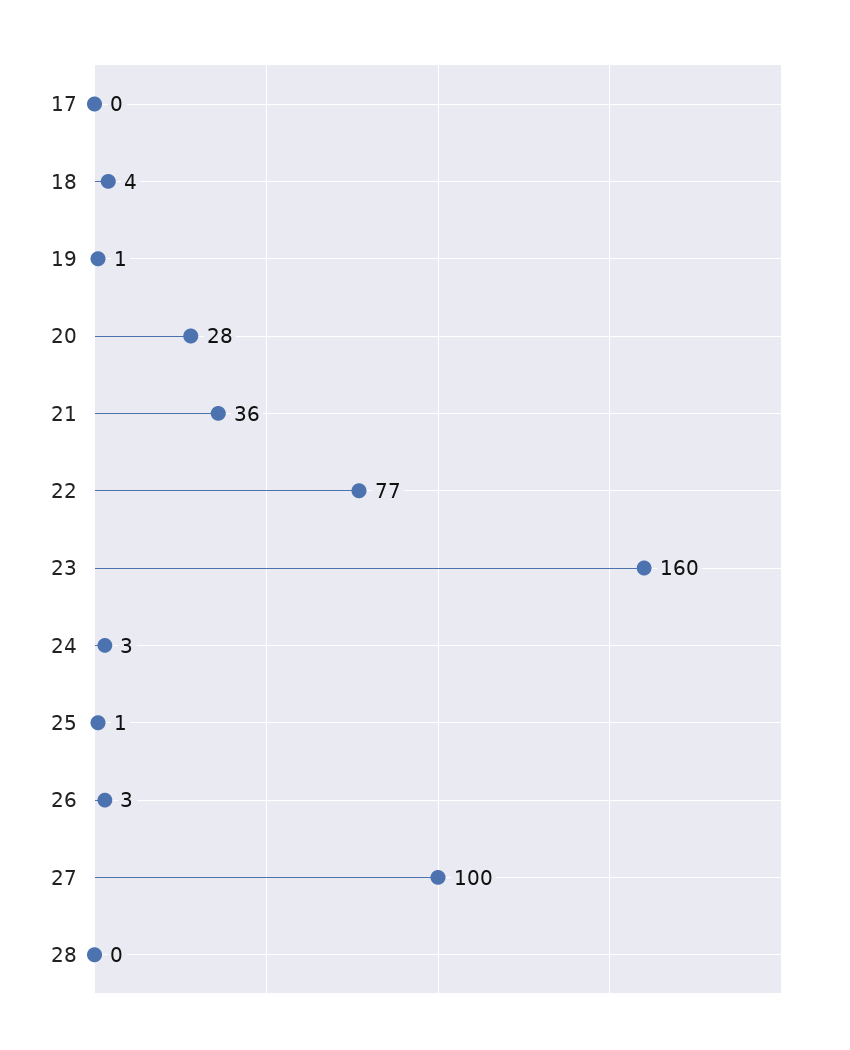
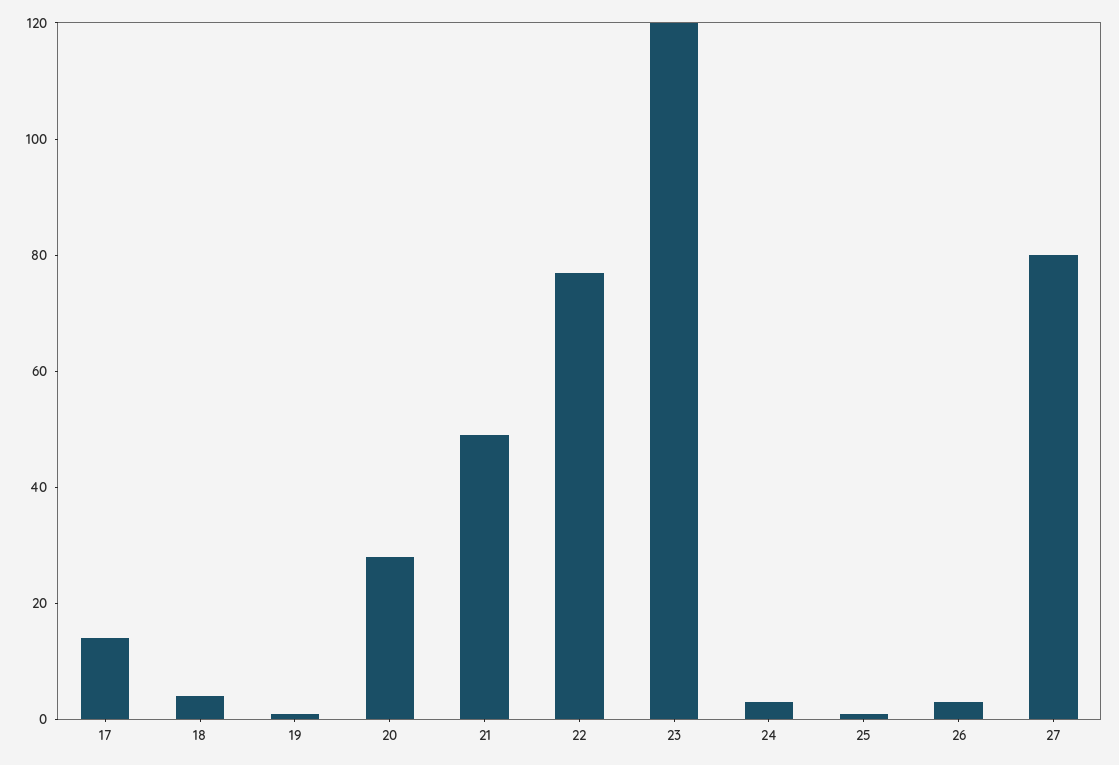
  {
-   "17": 0,
+   "17": 15,
    "18": 4,
    "19": 1,
    "20": 28,
-   "21": 36,
+   "21": 50,
    "22": 77,
-   "23": 160,
+   "23": 120,
    "24": 3,
    "25": 1,
    "26": 3,
-   "27": 100,
+   "27": 80
-   "28": 0
  }

